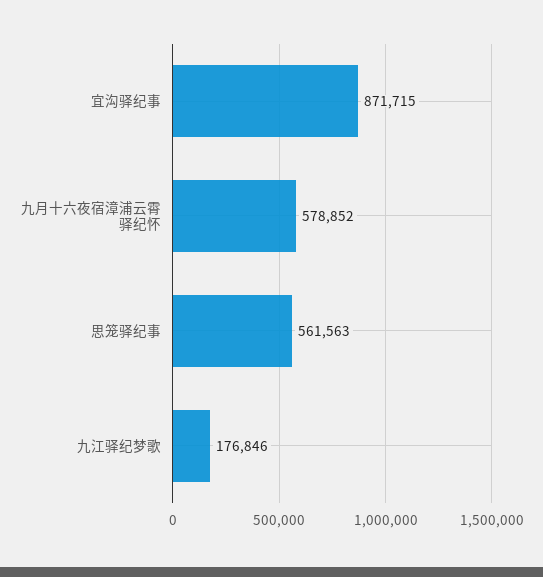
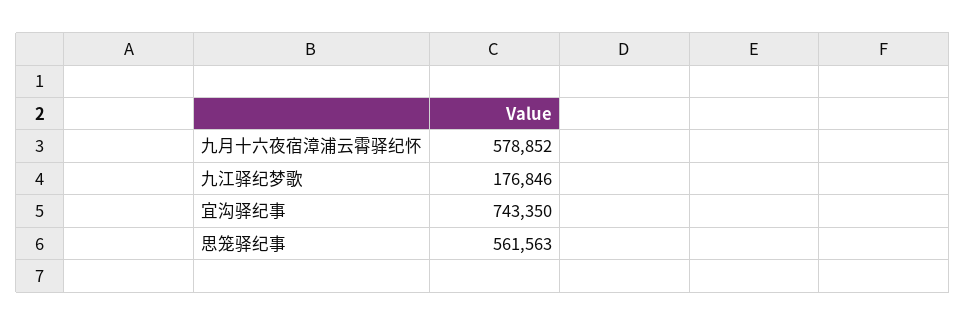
  {
-   "宜沟驿纪事": 871715,
+   "宜沟驿纪事": 743350,
    "九月十六夜宿漳浦云霄驿纪怀": 578852,
    "思笼驿纪事": 561563,
    "九江驿纪梦歌": 176846
  }

